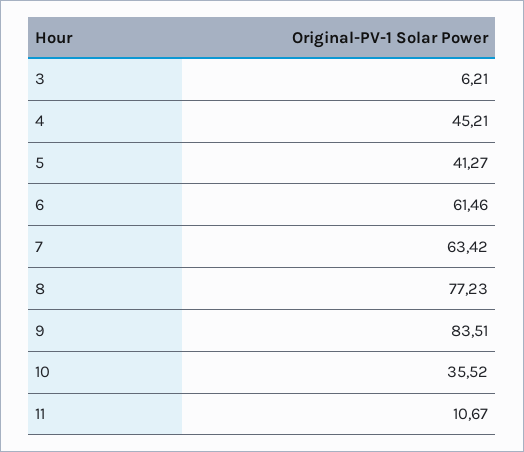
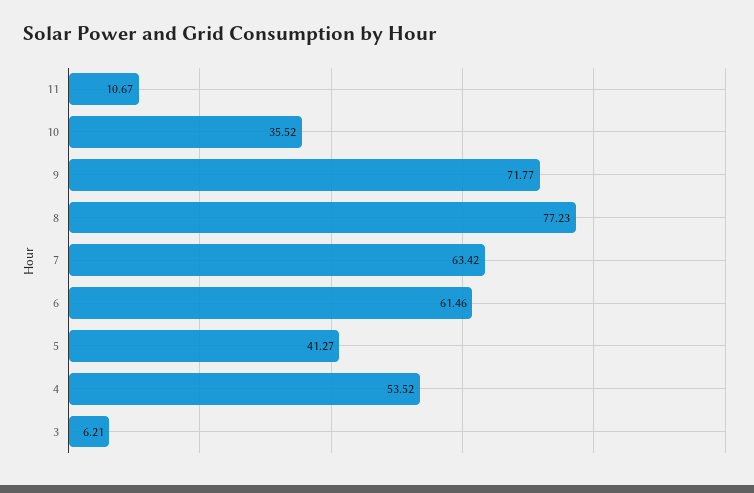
  {
    "3": 6.21,
-   "4": 45.21,
+   "4": 53.52,
    "5": 41.27,
    "6": 61.46,
    "7": 63.42,
    "8": 77.23,
-   "9": 83.51,
+   "9": 71.77,
    "10": 35.52,
    "11": 10.67
  }

